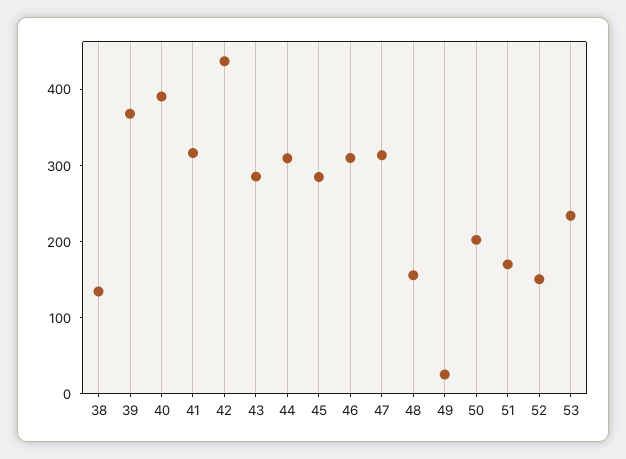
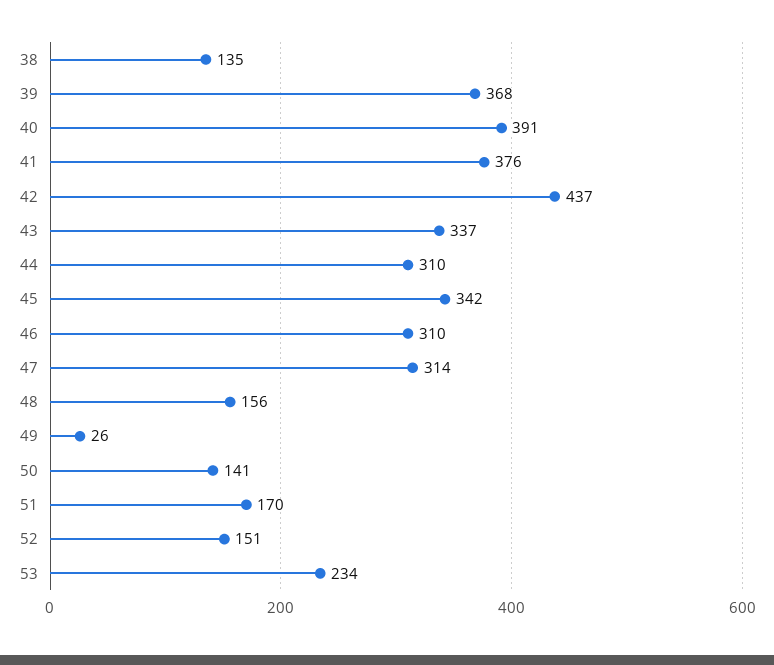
  {
    "38": 135,
    "39": 368,
    "40": 391,
-   "41": 320,
+   "41": 376,
    "42": 437,
-   "43": 280,
+   "43": 337,
    "44": 310,
-   "45": 280,
+   "45": 342,
    "46": 310,
    "47": 314,
    "48": 156,
    "49": 26,
-   "50": 200,
+   "50": 141,
    "51": 170,
    "52": 151,
    "53": 234
  }

